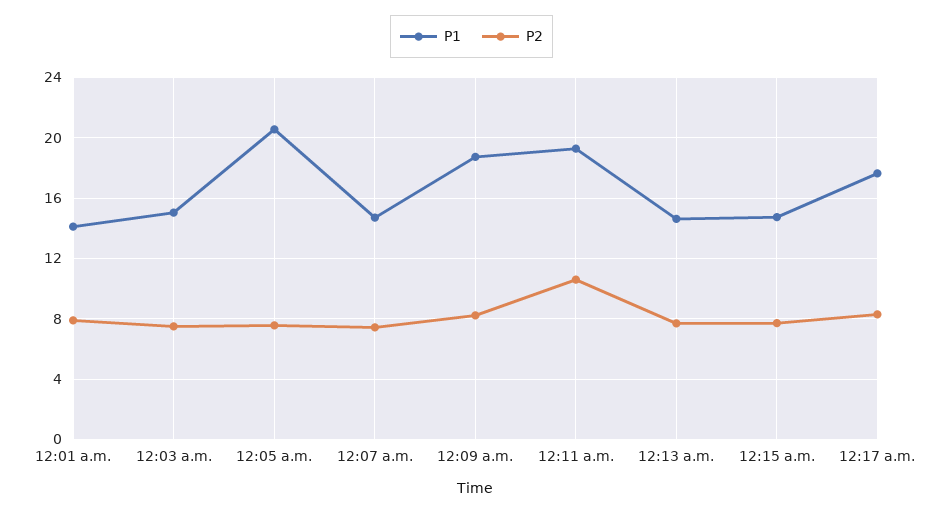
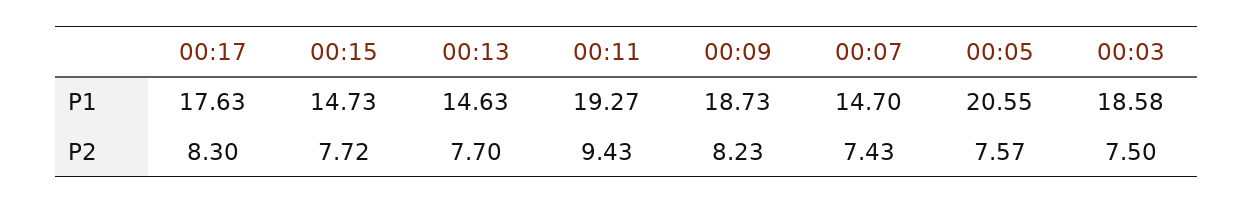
  {
    "P1": {
-     "12:01 a.m.": 14,
-     "12:03 a.m.": 15,
+     "12:03 a.m.": 18.58,
      "12:05 a.m.": 20.55,
      "12:07 a.m.": 14.7,
      "12:09 a.m.": 18.73,
      "12:11 a.m.": 19.27,
      "12:13 a.m.": 14.63,
      "12:15 a.m.": 14.73,
      "12:17 a.m.": 17.63
    },
    "P2": {
-     "12:01 a.m.": 8,
      "12:03 a.m.": 7.5,
      "12:05 a.m.": 7.57,
      "12:07 a.m.": 7.43,
      "12:09 a.m.": 8.23,
-     "12:11 a.m.": 10.5,
+     "12:11 a.m.": 9.43,
      "12:13 a.m.": 7.7,
      "12:15 a.m.": 7.72,
      "12:17 a.m.": 8.3
    }
  }

